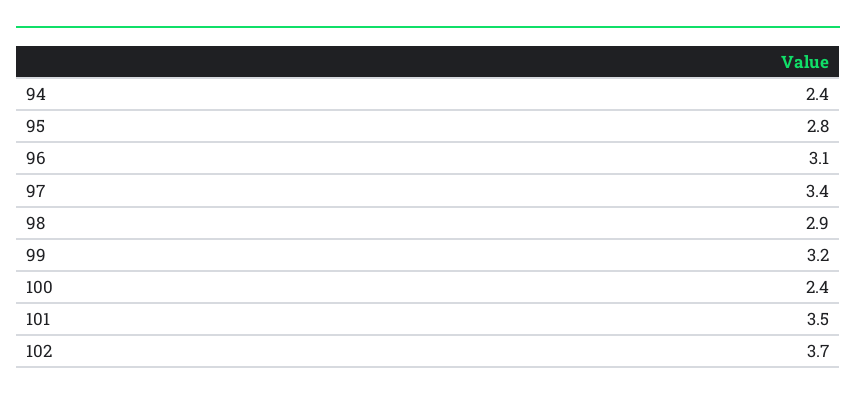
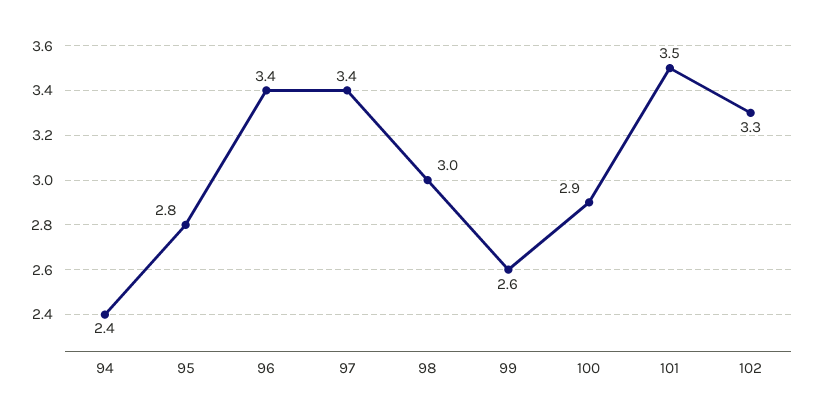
  {
    "94": 2.4,
    "95": 2.8,
-   "96": 3.1,
+   "96": 3.4,
    "97": 3.4,
-   "98": 2.9,
+   "98": 3,
-   "99": 3.2,
+   "99": 2.6,
-   "100": 2.4,
+   "100": 2.9,
    "101": 3.5,
-   "102": 3.7
+   "102": 3.3
  }

